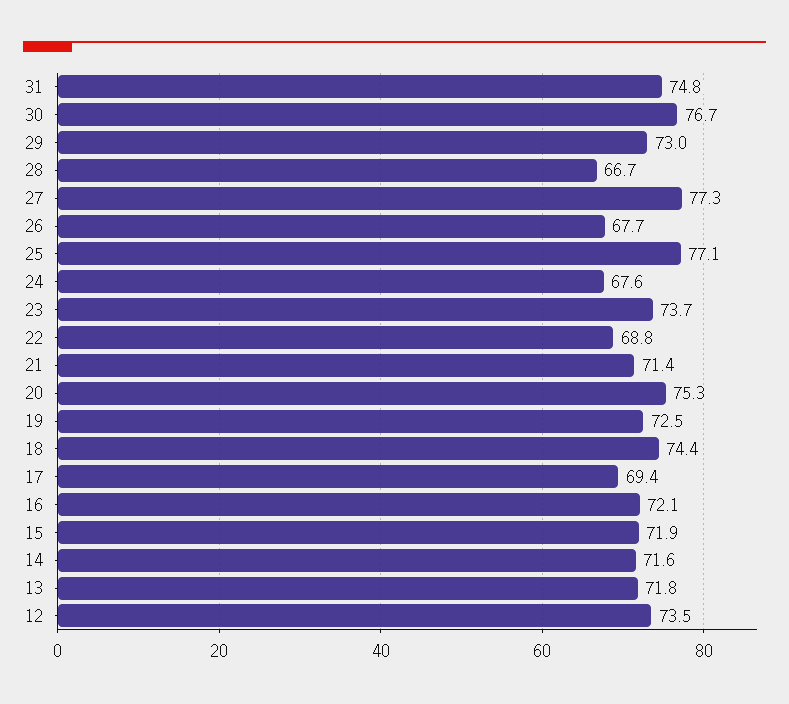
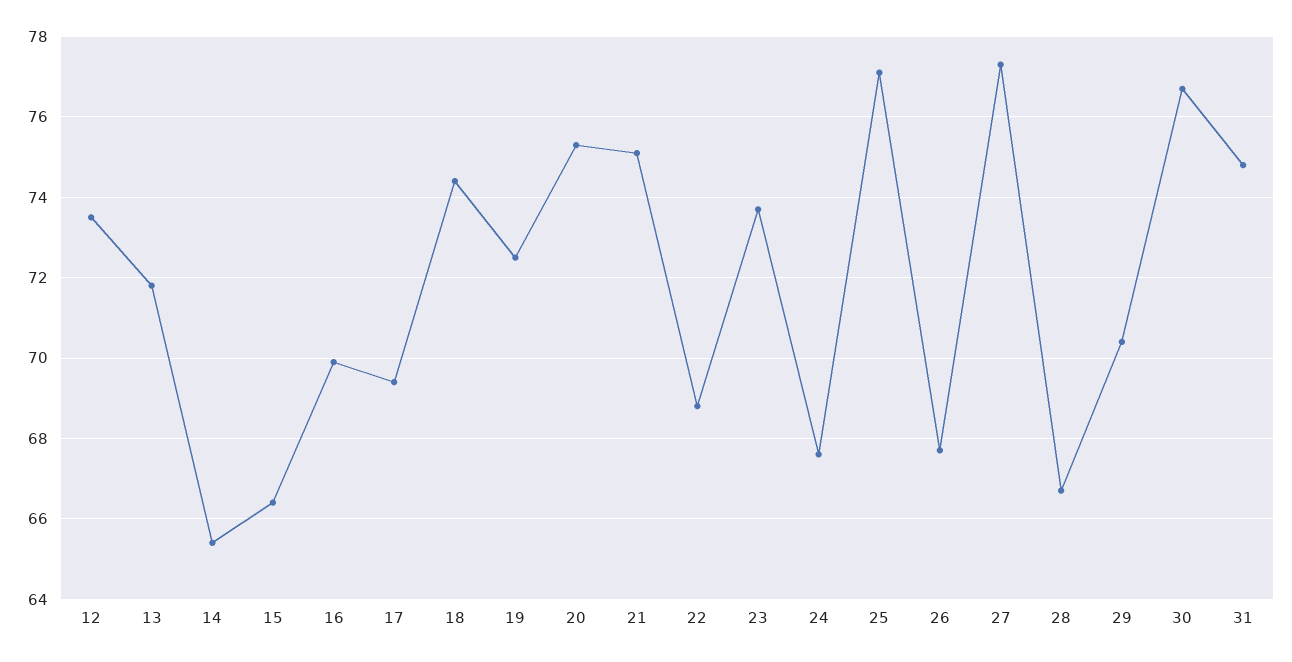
  {
    "31": 74.8,
    "30": 76.7,
-   "29": 73,
+   "29": 70.5,
    "28": 66.7,
    "27": 77.3,
    "26": 67.7,
    "25": 77.1,
    "24": 67.6,
    "23": 73.7,
    "22": 68.8,
-   "21": 71.4,
+   "21": 75,
    "20": 75.3,
    "19": 72.5,
    "18": 74.4,
    "17": 69.4,
-   "16": 72.1,
+   "16": 70,
-   "15": 71.9,
+   "15": 66.5,
-   "14": 71.6,
+   "14": 65.5,
    "13": 71.8,
    "12": 73.5
  }

